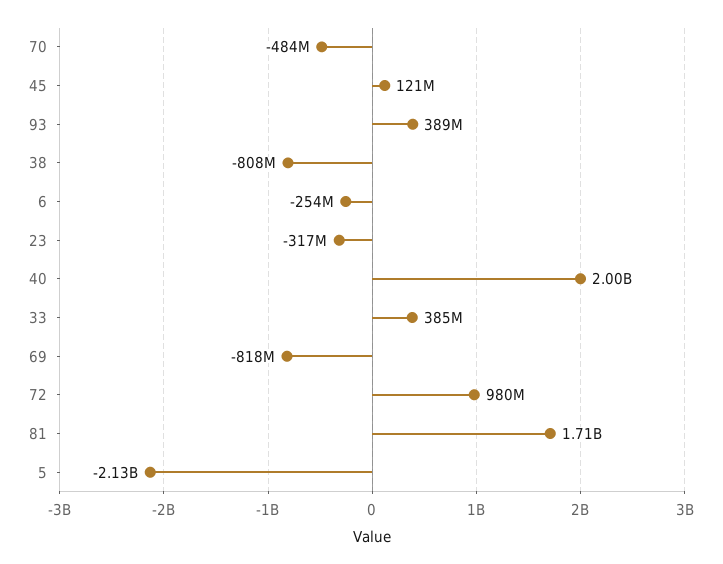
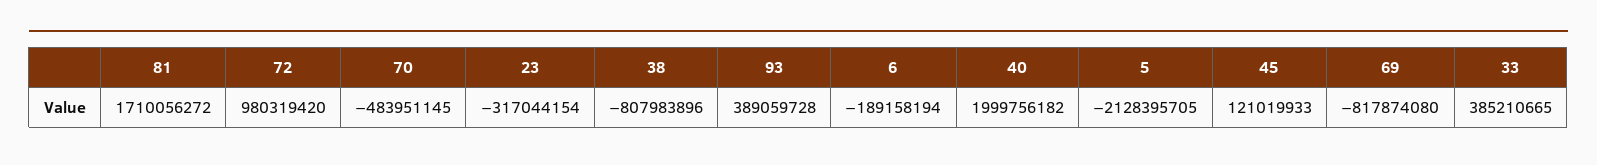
  {
    "70": -483951145,
    "45": 121019933,
    "93": 389059728,
    "38": -807983896,
-   "6": -254000000,
+   "6": -189158194,
    "23": -317044154,
    "40": 1999756182,
    "33": 385210665,
    "69": -817874080,
    "72": 980319420,
    "81": 1710056272,
    "5": -2128395705
  }

